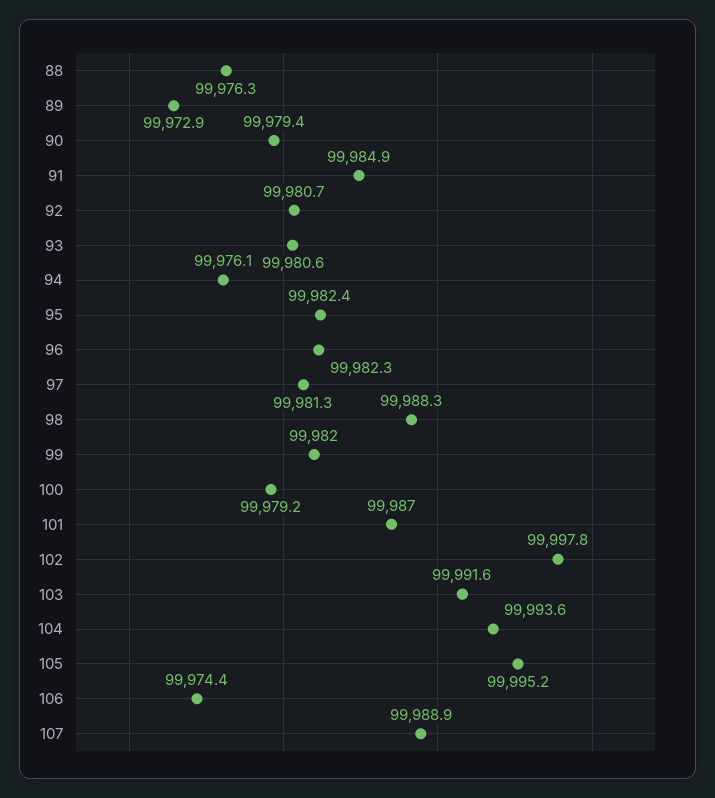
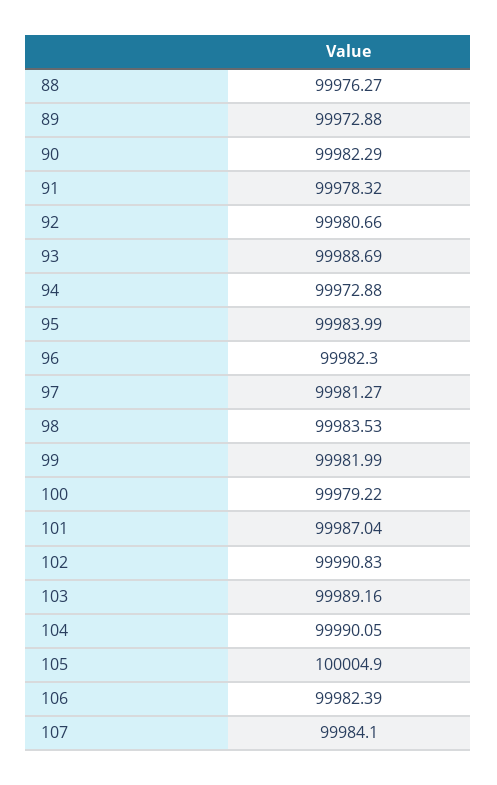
  {
    "88": 99976.27,
    "89": 99972.88,
-   "90": 99979.4,
+   "90": 99982.29,
-   "91": 99984.9,
+   "91": 99978.32,
    "92": 99980.66,
-   "93": 99980.6,
+   "93": 99988.69,
-   "94": 99976.1,
+   "94": 99972.88,
-   "95": 99982.4,
+   "95": 99983.99,
    "96": 99982.3,
    "97": 99981.27,
-   "98": 99988.3,
+   "98": 99983.53,
    "99": 99981.99,
    "100": 99979.22,
    "101": 99987.04,
-   "102": 99997.8,
+   "102": 99990.83,
-   "103": 99991.6,
+   "103": 99989.16,
-   "104": 99993.6,
+   "104": 99990.05,
-   "105": 99995.2,
+   "105": 100004.9,
-   "106": 99974.4,
+   "106": 99982.39,
-   "107": 99988.9
+   "107": 99984.1
  }

